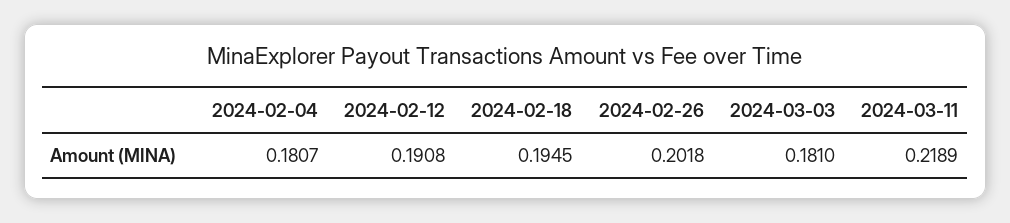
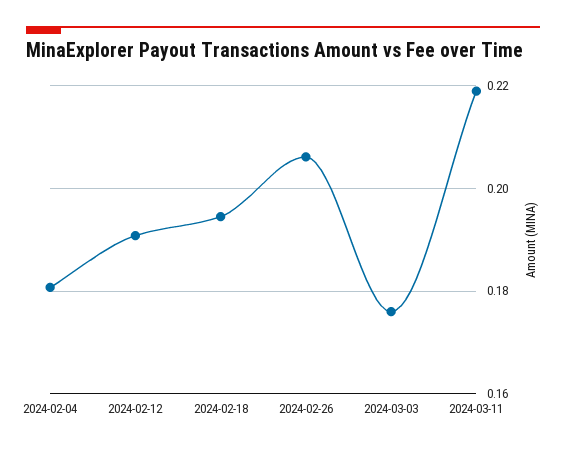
  {
    "2024-02-04": 0.1807,
    "2024-02-12": 0.1908,
    "2024-02-18": 0.1945,
-   "2024-02-26": 0.2018,
+   "2024-02-26": 0.206,
-   "2024-03-03": 0.181,
+   "2024-03-03": 0.176,
    "2024-03-11": 0.2189
  }

